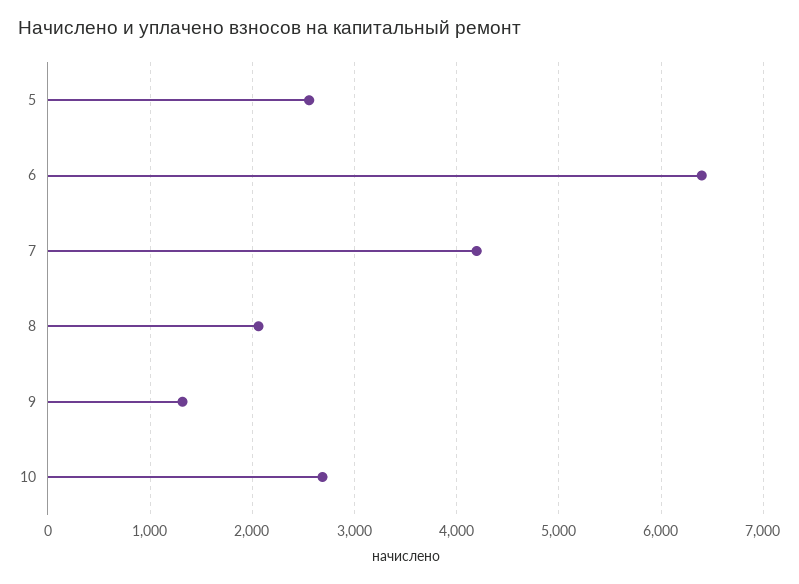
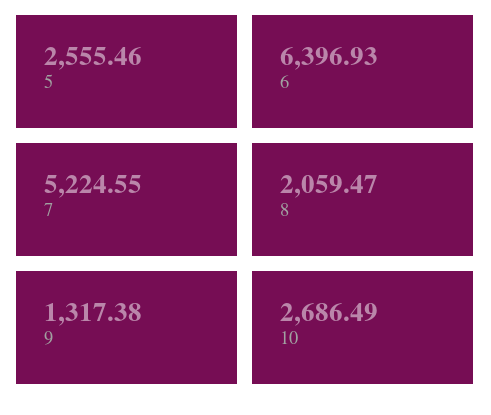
  {
    "5": 2555.46,
    "6": 6396.93,
-   "7": 4200,
+   "7": 5224.55,
    "8": 2059.47,
    "9": 1317.38,
    "10": 2686.49
  }

